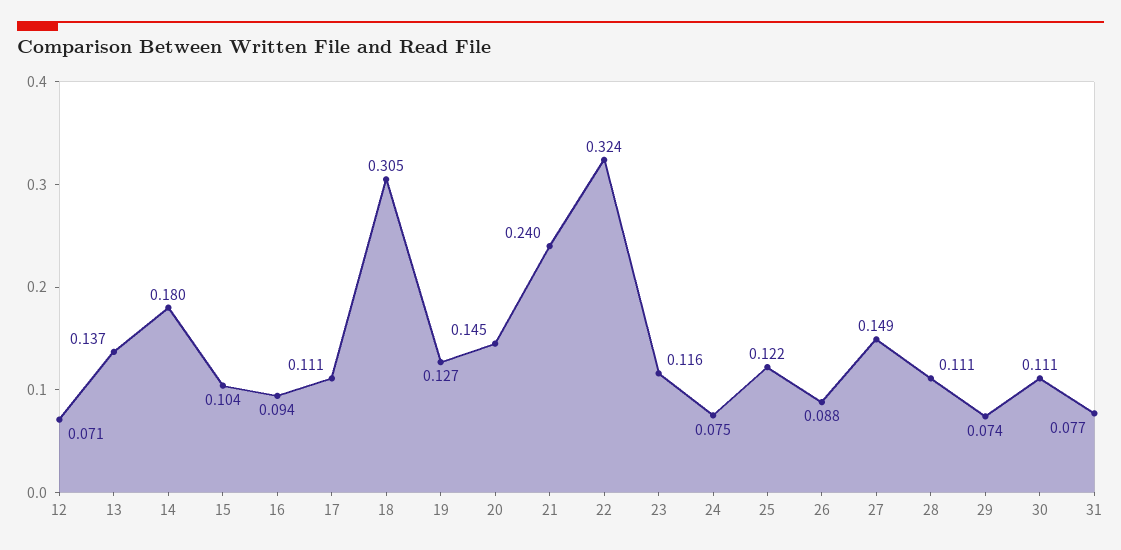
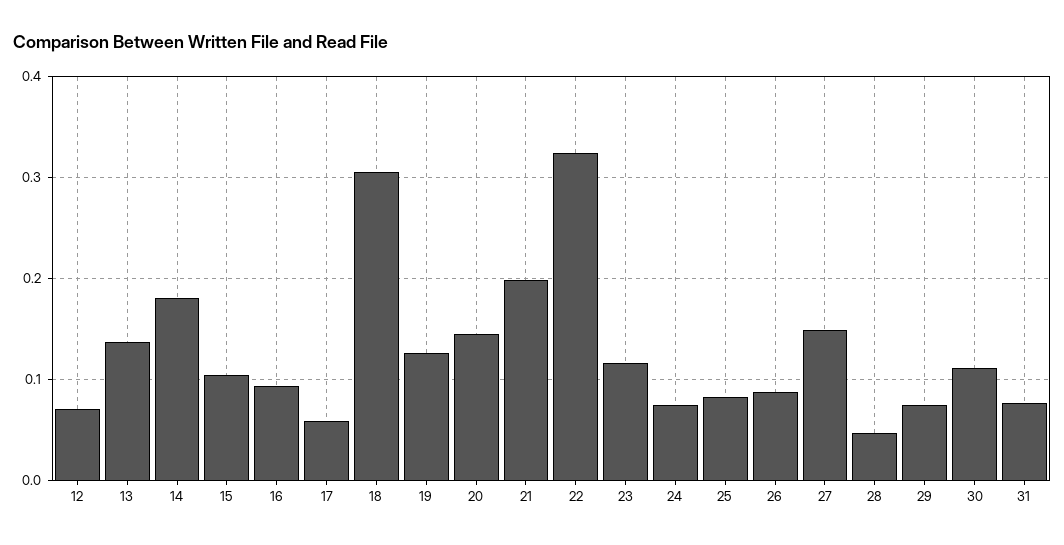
  {
    "12": 0.071,
    "13": 0.137,
    "14": 0.18,
    "15": 0.104,
    "16": 0.094,
-   "17": 0.111,
+   "17": 0.06,
    "18": 0.305,
    "19": 0.127,
    "20": 0.145,
-   "21": 0.24,
+   "21": 0.2,
    "22": 0.324,
    "23": 0.116,
    "24": 0.075,
-   "25": 0.122,
+   "25": 0.08,
    "26": 0.088,
    "27": 0.149,
-   "28": 0.111,
+   "28": 0.05,
    "29": 0.074,
    "30": 0.111,
    "31": 0.077
  }

